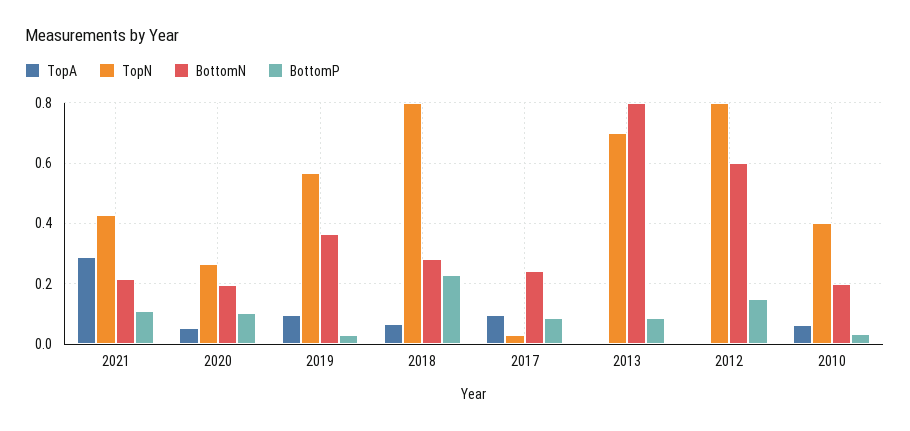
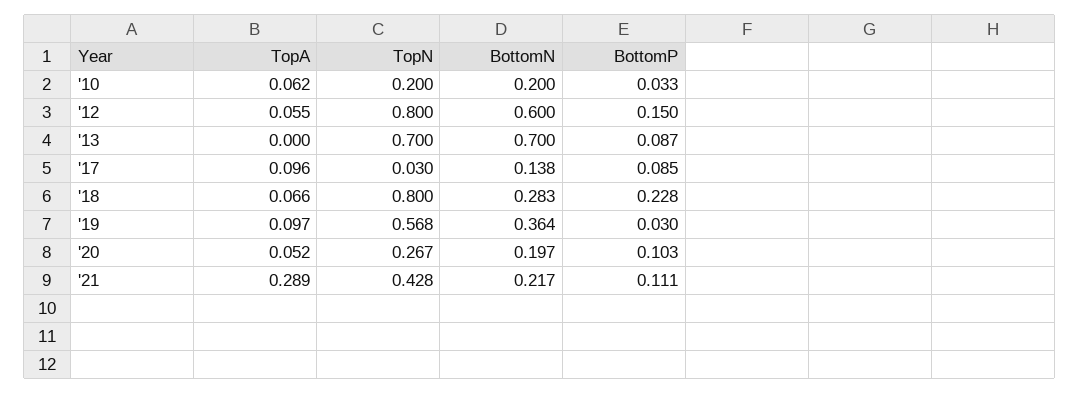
  {
    "TopA": {
      "2021": 0.289,
      "2020": 0.052,
      "2019": 0.097,
      "2018": 0.066,
      "2017": 0.096,
      "2013": 0,
-     "2012": 0,
+     "2012": 0.055,
      "2010": 0.062
    },
    "TopN": {
      "2021": 0.428,
      "2020": 0.267,
      "2019": 0.568,
      "2018": 0.8,
      "2017": 0.03,
      "2013": 0.7,
      "2012": 0.8,
-     "2010": 0.4
+     "2010": 0.2
    },
    "BottomN": {
      "2021": 0.217,
      "2020": 0.197,
      "2019": 0.364,
      "2018": 0.283,
-     "2017": 0.24,
+     "2017": 0.138,
-     "2013": 0.8,
+     "2013": 0.7,
      "2012": 0.6,
      "2010": 0.2
    },
    "BottomP": {
      "2021": 0.111,
      "2020": 0.103,
      "2019": 0.03,
      "2018": 0.228,
      "2017": 0.085,
      "2013": 0.087,
      "2012": 0.15,
      "2010": 0.033
    }
  }

